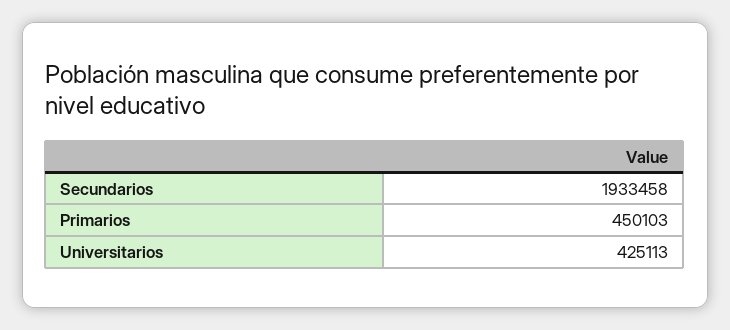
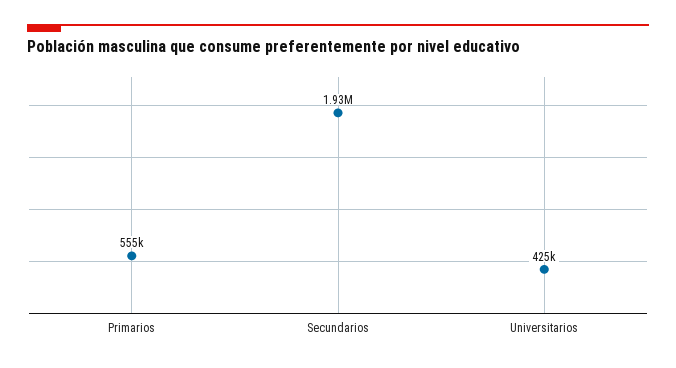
  {
    "Secundarios": 1933458,
-   "Primarios": 450103,
+   "Primarios": 555000,
    "Universitarios": 425113
  }

